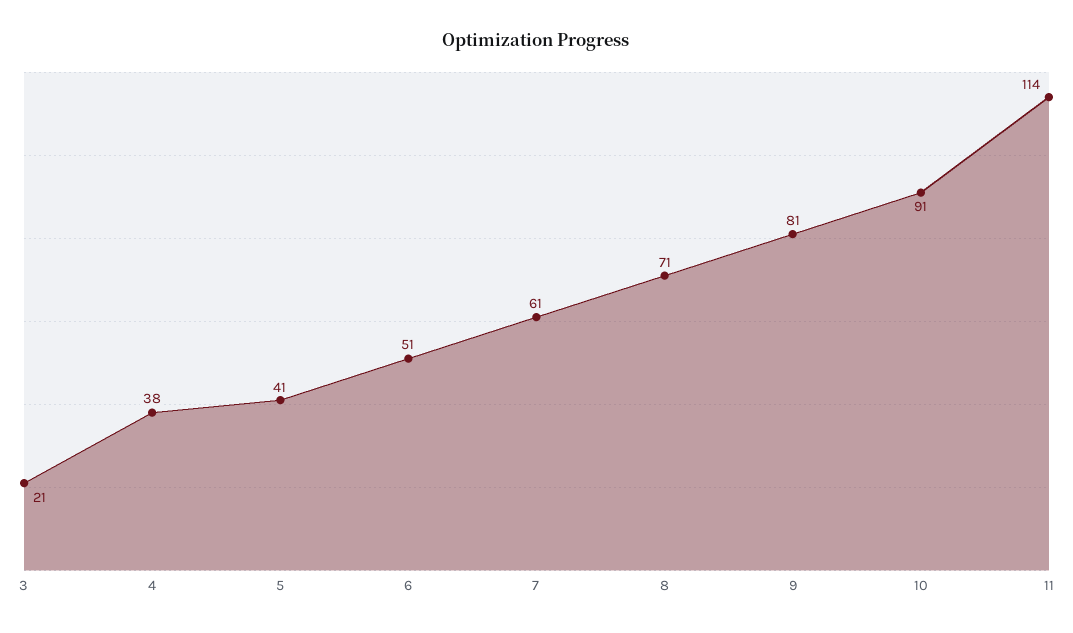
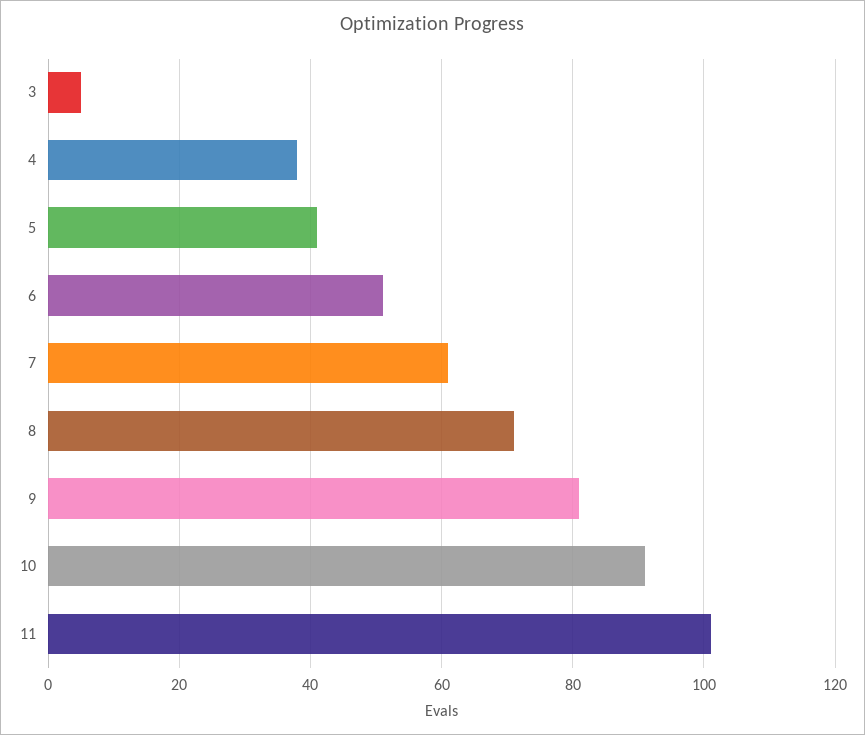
  {
-   "3": 21,
+   "3": 5,
    "4": 38,
    "5": 41,
    "6": 51,
    "7": 61,
    "8": 71,
    "9": 81,
    "10": 91,
-   "11": 114
+   "11": 100
  }

